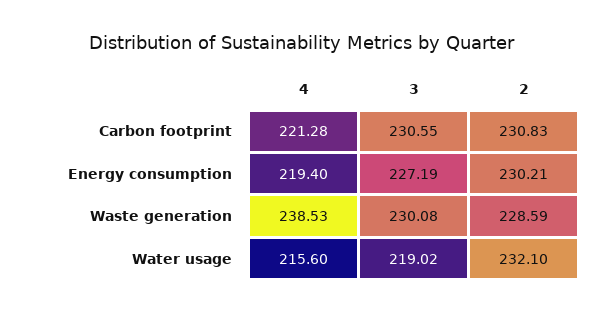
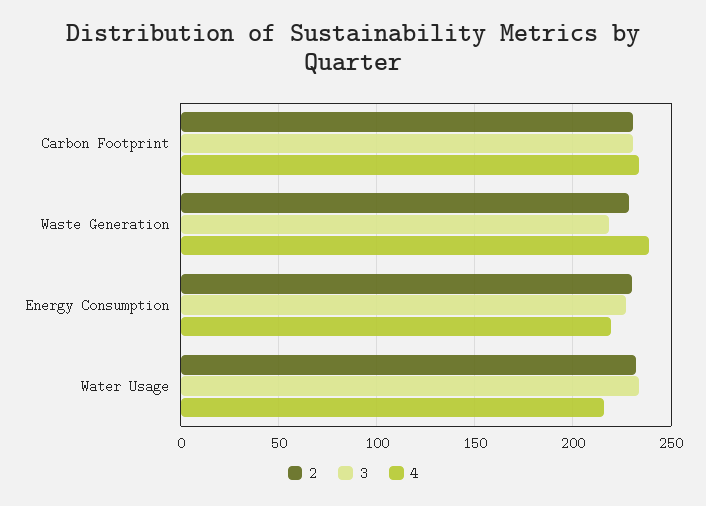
  {
    "4": {
-     "Carbon footprint": 221.28,
+     "Carbon footprint": 235,
      "Energy consumption": 219.4,
      "Waste generation": 238.53,
      "Water usage": 215.6
    },
    "3": {
      "Carbon footprint": 230.55,
      "Energy consumption": 227.19,
-     "Waste generation": 230.08,
+     "Waste generation": 220,
-     "Water usage": 219.02
+     "Water usage": 235
    },
    "2": {
      "Carbon footprint": 230.83,
      "Energy consumption": 230.21,
      "Waste generation": 228.59,
      "Water usage": 232.1
    }
  }

